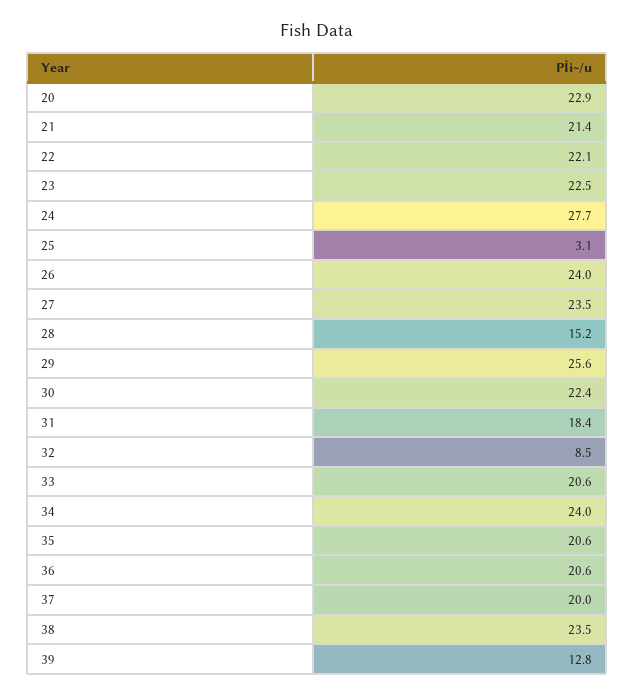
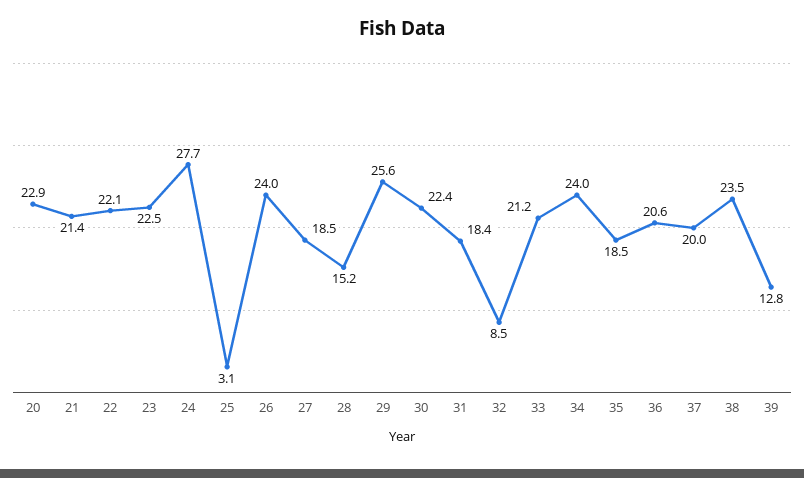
  {
    "20": 22.9,
    "21": 21.4,
    "22": 22.1,
    "23": 22.5,
    "24": 27.7,
    "25": 3.1,
    "26": 24,
-   "27": 23.5,
+   "27": 18.5,
    "28": 15.2,
    "29": 25.6,
    "30": 22.4,
    "31": 18.4,
    "32": 8.5,
-   "33": 20.6,
+   "33": 21.2,
    "34": 24,
-   "35": 20.6,
+   "35": 18.5,
    "36": 20.6,
    "37": 20,
    "38": 23.5,
    "39": 12.8
  }

